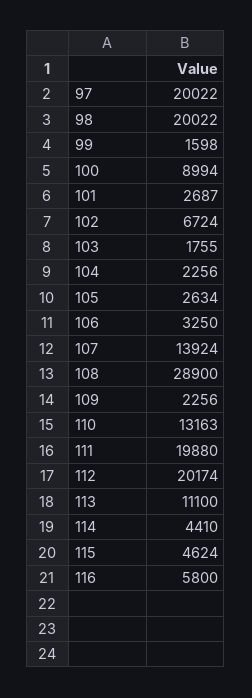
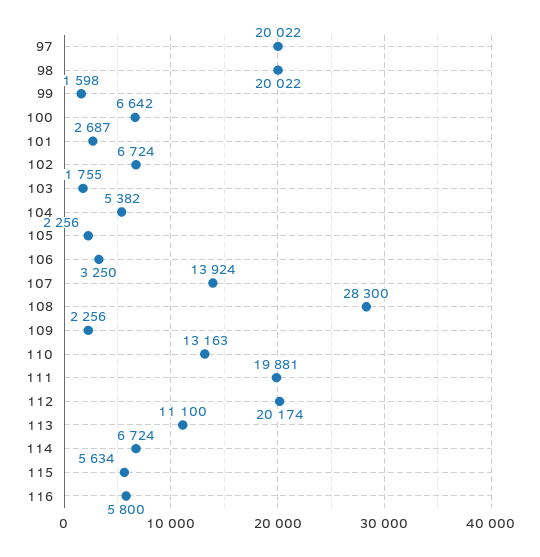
  {
    "97": 20022,
    "98": 20022,
    "99": 1598,
-   "100": 8994,
+   "100": 6642,
    "101": 2687,
    "102": 6724,
    "103": 1755,
-   "104": 2256,
+   "104": 5382,
-   "105": 2634,
+   "105": 2256,
    "106": 3250,
    "107": 13924,
-   "108": 28900,
+   "108": 28300,
    "109": 2256,
    "110": 13163,
-   "111": 19880,
+   "111": 19881,
    "112": 20174,
    "113": 11100,
-   "114": 4410,
+   "114": 6724,
-   "115": 4624,
+   "115": 5634,
    "116": 5800
  }

